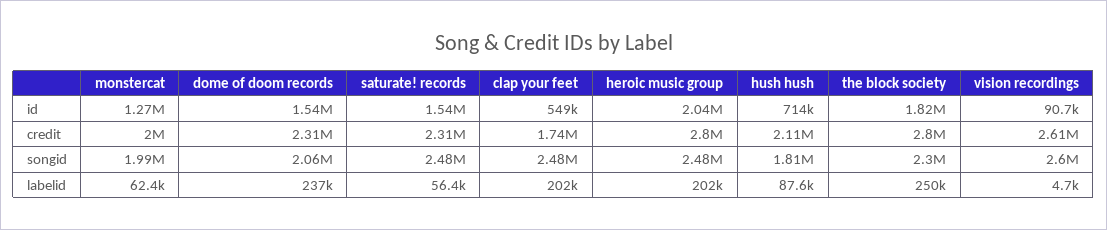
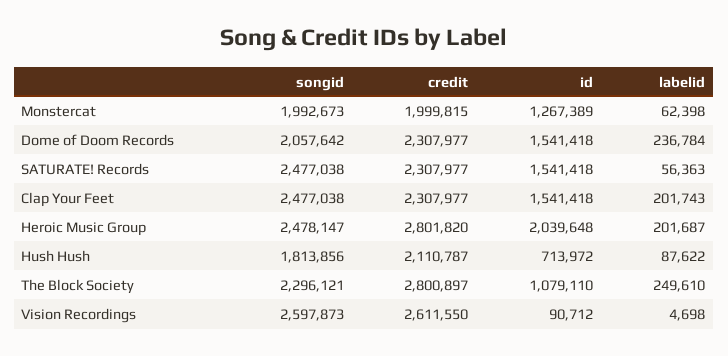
  {
    "monstercat": {
      "id": 1267389,
      "credit": 1999815,
      "songid": 1992673,
      "labelid": 62398
    },
    "dome of doom records": {
      "id": 1541418,
      "credit": 2307977,
      "songid": 2057642,
      "labelid": 236784
    },
    "saturate! records": {
      "id": 1541418,
      "credit": 2307977,
      "songid": 2477038,
      "labelid": 56363
    },
    "clap your feet": {
-     "id": 549000,
+     "id": 1541418,
-     "credit": 1740000,
+     "credit": 2307977,
      "songid": 2477038,
      "labelid": 201743
    },
    "heroic music group": {
      "id": 2039648,
      "credit": 2801820,
      "songid": 2478147,
      "labelid": 201687
    },
    "hush hush": {
      "id": 713972,
      "credit": 2110787,
      "songid": 1813856,
      "labelid": 87622
    },
    "the block society": {
-     "id": 1820000,
+     "id": 1079110,
      "credit": 2800897,
      "songid": 2296121,
      "labelid": 249610
    },
    "vision recordings": {
      "id": 90712,
      "credit": 2611550,
      "songid": 2597873,
      "labelid": 4698
    }
  }

